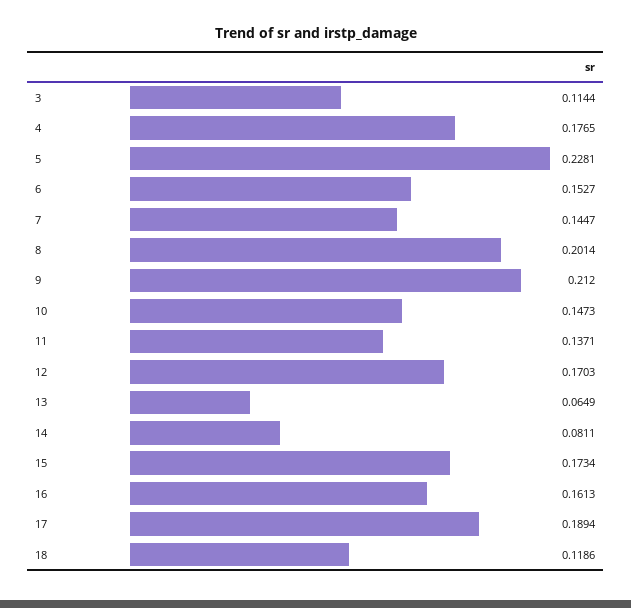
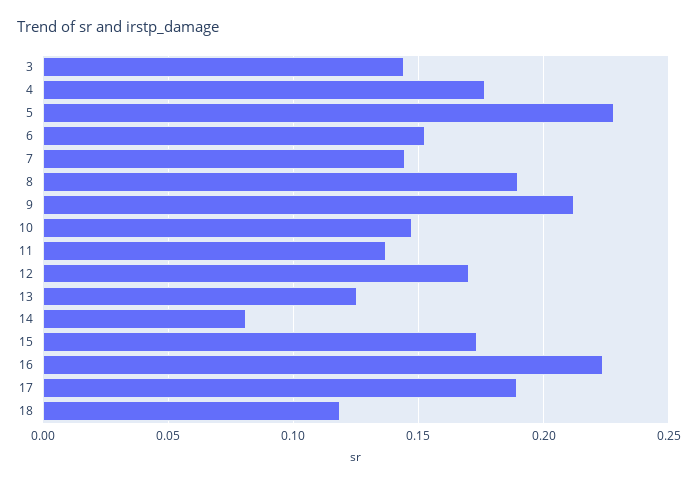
  {
-   "3": 0.1144,
+   "3": 0.145,
    "4": 0.1765,
    "5": 0.2281,
    "6": 0.1527,
    "7": 0.1447,
-   "8": 0.2014,
+   "8": 0.19,
    "9": 0.212,
    "10": 0.1473,
    "11": 0.1371,
    "12": 0.1703,
-   "13": 0.0649,
+   "13": 0.125,
    "14": 0.0811,
    "15": 0.1734,
-   "16": 0.1613,
+   "16": 0.225,
    "17": 0.1894,
    "18": 0.1186
  }

